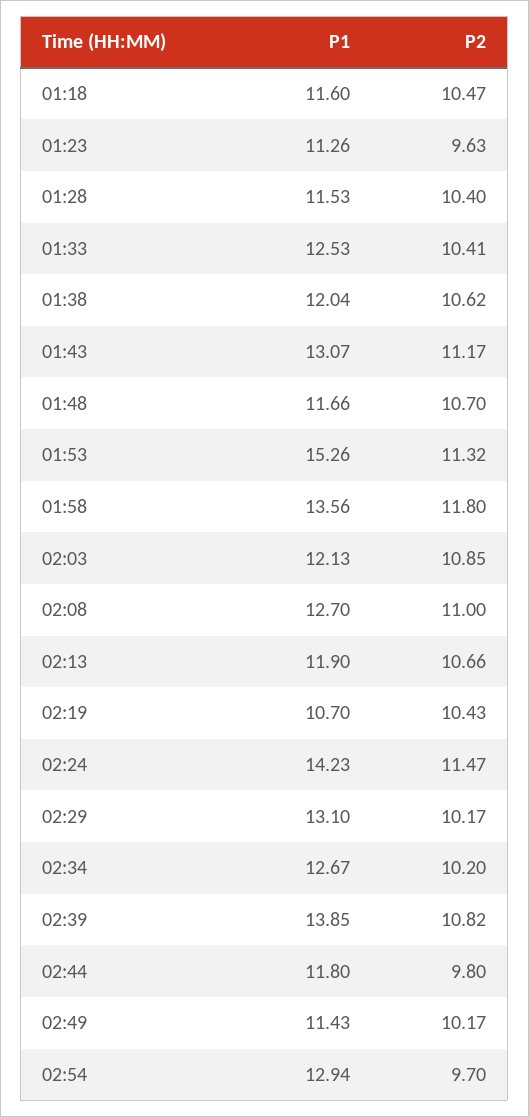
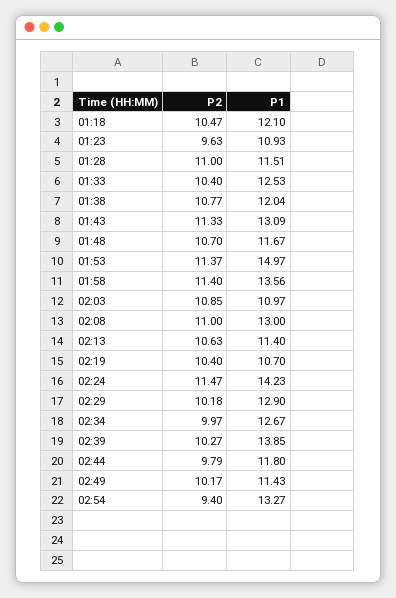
  {
    "P1": {
-     "01:18": 11.6,
+     "01:18": 12.1,
-     "01:23": 11.26,
+     "01:23": 10.93,
-     "01:28": 11.53,
+     "01:28": 11.51,
      "01:33": 12.53,
      "01:38": 12.04,
-     "01:43": 13.07,
+     "01:43": 13.09,
-     "01:48": 11.66,
+     "01:48": 11.67,
-     "01:53": 15.26,
+     "01:53": 14.97,
      "01:58": 13.56,
-     "02:03": 12.13,
+     "02:03": 10.97,
-     "02:08": 12.7,
+     "02:08": 13,
-     "02:13": 11.9,
+     "02:13": 11.4,
      "02:19": 10.7,
      "02:24": 14.23,
-     "02:29": 13.1,
+     "02:29": 12.9,
      "02:34": 12.67,
      "02:39": 13.85,
      "02:44": 11.8,
      "02:49": 11.43,
-     "02:54": 12.94
+     "02:54": 13.27
    },
    "P2": {
      "01:18": 10.47,
      "01:23": 9.63,
-     "01:28": 10.4,
+     "01:28": 11,
-     "01:33": 10.41,
+     "01:33": 10.4,
-     "01:38": 10.62,
+     "01:38": 10.77,
-     "01:43": 11.17,
+     "01:43": 11.33,
      "01:48": 10.7,
-     "01:53": 11.32,
+     "01:53": 11.37,
-     "01:58": 11.8,
+     "01:58": 11.4,
      "02:03": 10.85,
      "02:08": 11,
-     "02:13": 10.66,
+     "02:13": 10.63,
-     "02:19": 10.43,
+     "02:19": 10.4,
      "02:24": 11.47,
-     "02:29": 10.17,
+     "02:29": 10.18,
-     "02:34": 10.2,
+     "02:34": 9.97,
-     "02:39": 10.82,
+     "02:39": 10.27,
-     "02:44": 9.8,
+     "02:44": 9.79,
      "02:49": 10.17,
-     "02:54": 9.7
+     "02:54": 9.4
    }
  }

